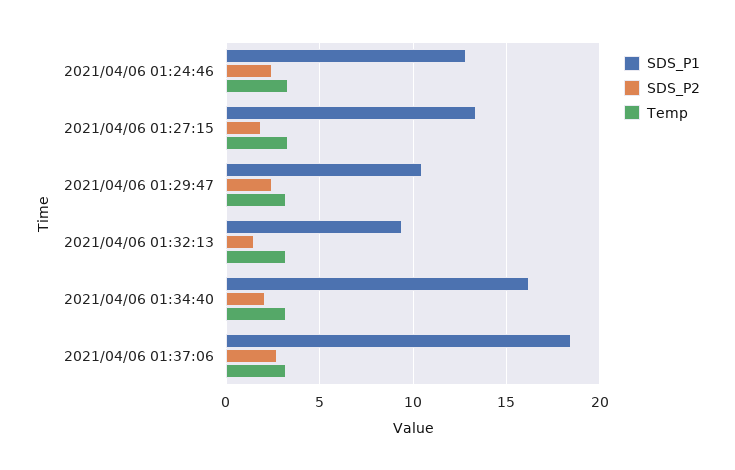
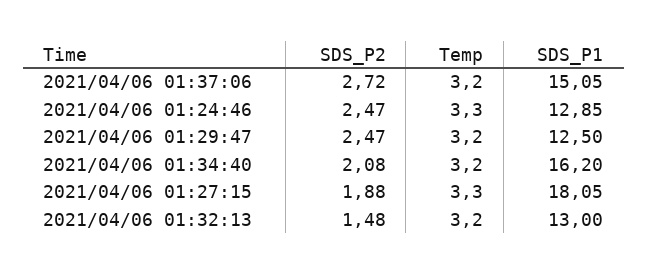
  {
    "SDS_P1": {
      "2021/04/06 01:24:46": 12.85,
-     "2021/04/06 01:27:15": 13.5,
+     "2021/04/06 01:27:15": 18.05,
-     "2021/04/06 01:29:47": 10.5,
+     "2021/04/06 01:29:47": 12.5,
-     "2021/04/06 01:32:13": 9.5,
+     "2021/04/06 01:32:13": 13,
      "2021/04/06 01:34:40": 16.2,
-     "2021/04/06 01:37:06": 18.5
+     "2021/04/06 01:37:06": 15.05
    },
    "SDS_P2": {
      "2021/04/06 01:24:46": 2.47,
      "2021/04/06 01:27:15": 1.88,
      "2021/04/06 01:29:47": 2.47,
      "2021/04/06 01:32:13": 1.48,
      "2021/04/06 01:34:40": 2.08,
      "2021/04/06 01:37:06": 2.72
    },
    "Temp": {
      "2021/04/06 01:24:46": 3.3,
      "2021/04/06 01:27:15": 3.3,
      "2021/04/06 01:29:47": 3.2,
      "2021/04/06 01:32:13": 3.2,
      "2021/04/06 01:34:40": 3.2,
      "2021/04/06 01:37:06": 3.2
    }
  }

